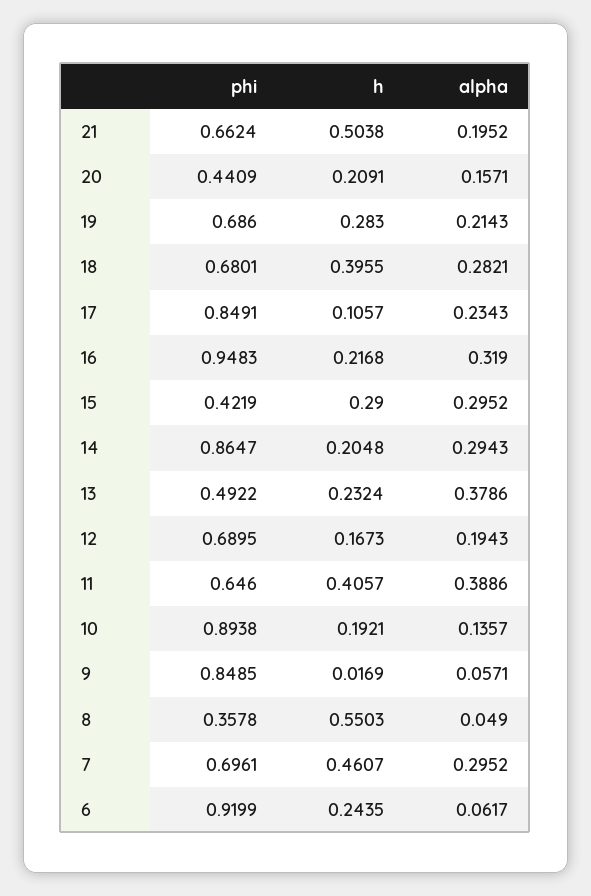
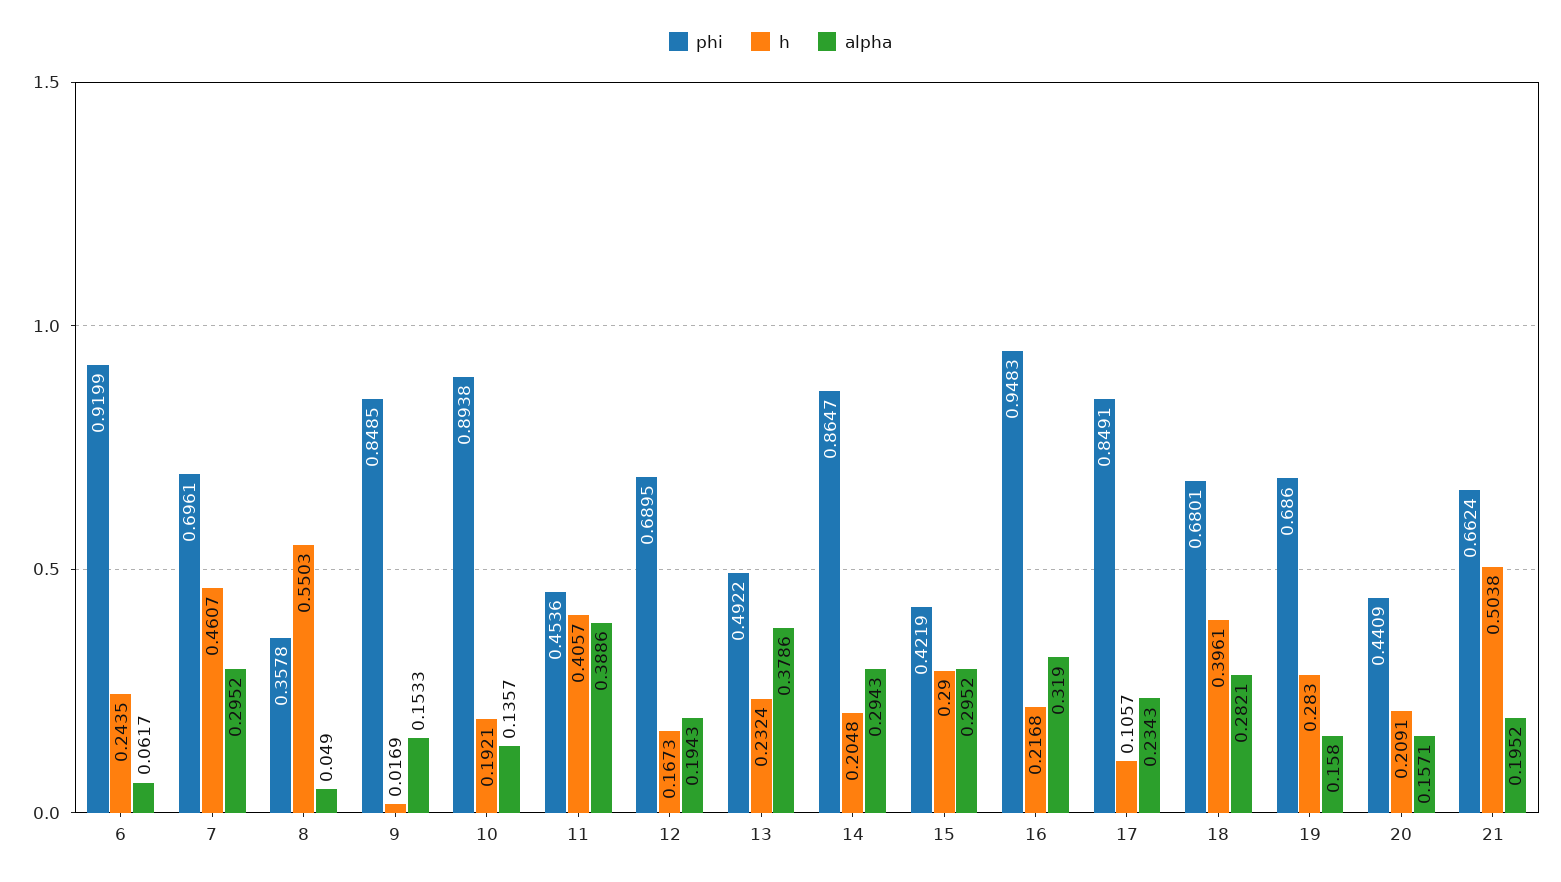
  {
    "phi": {
      "21": 0.6624,
      "20": 0.4409,
      "19": 0.686,
      "18": 0.6801,
      "17": 0.8491,
      "16": 0.9483,
      "15": 0.4219,
      "14": 0.8647,
      "13": 0.4922,
      "12": 0.6895,
-     "11": 0.646,
+     "11": 0.4536,
      "10": 0.8938,
      "9": 0.8485,
      "8": 0.3578,
      "7": 0.6961,
      "6": 0.9199
    },
    "h": {
      "21": 0.5038,
      "20": 0.2091,
      "19": 0.283,
-     "18": 0.3955,
+     "18": 0.3961,
      "17": 0.1057,
      "16": 0.2168,
      "15": 0.29,
      "14": 0.2048,
      "13": 0.2324,
      "12": 0.1673,
      "11": 0.4057,
      "10": 0.1921,
      "9": 0.0169,
      "8": 0.5503,
      "7": 0.4607,
      "6": 0.2435
    },
    "alpha": {
      "21": 0.1952,
      "20": 0.1571,
-     "19": 0.2143,
+     "19": 0.158,
      "18": 0.2821,
      "17": 0.2343,
      "16": 0.319,
      "15": 0.2952,
      "14": 0.2943,
      "13": 0.3786,
      "12": 0.1943,
      "11": 0.3886,
      "10": 0.1357,
-     "9": 0.0571,
+     "9": 0.1533,
      "8": 0.049,
      "7": 0.2952,
      "6": 0.0617
    }
  }

